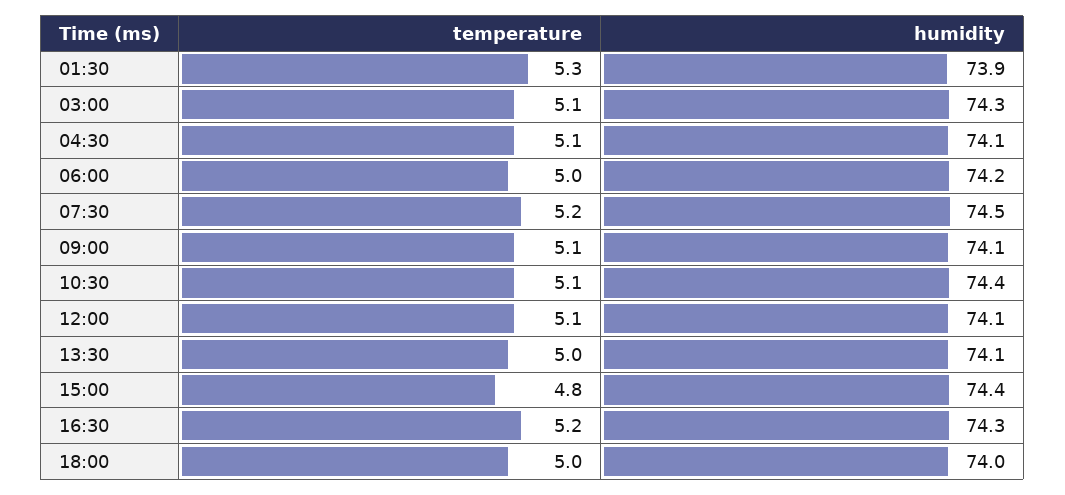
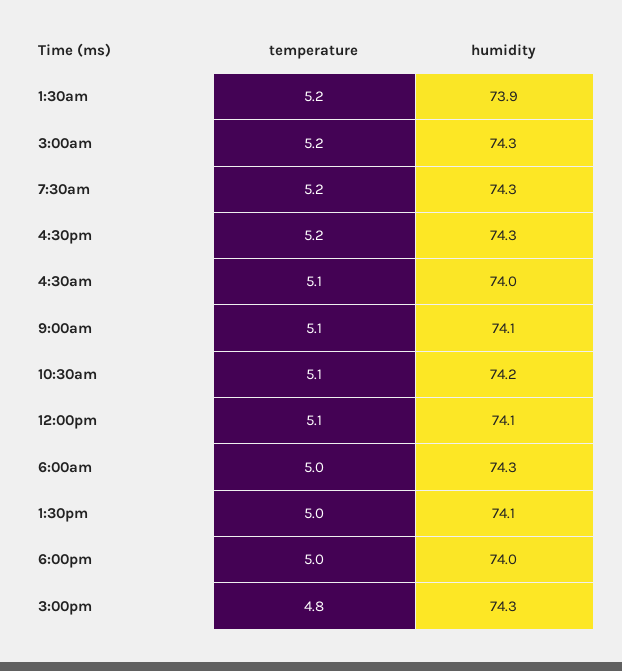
  {
    "temperature": {
-     "01:30": 5.3,
+     "01:30": 5.2,
-     "03:00": 5.1,
+     "03:00": 5.2,
      "04:30": 5.1,
      "06:00": 5,
      "07:30": 5.2,
      "09:00": 5.1,
      "10:30": 5.1,
      "12:00": 5.1,
      "13:30": 5,
      "15:00": 4.8,
      "16:30": 5.2,
      "18:00": 5
    },
    "humidity": {
      "01:30": 73.9,
      "03:00": 74.3,
-     "04:30": 74.1,
+     "04:30": 74,
-     "06:00": 74.2,
+     "06:00": 74.3,
-     "07:30": 74.5,
+     "07:30": 74.3,
      "09:00": 74.1,
-     "10:30": 74.4,
+     "10:30": 74.2,
      "12:00": 74.1,
      "13:30": 74.1,
-     "15:00": 74.4,
+     "15:00": 74.3,
      "16:30": 74.3,
      "18:00": 74
    }
  }

